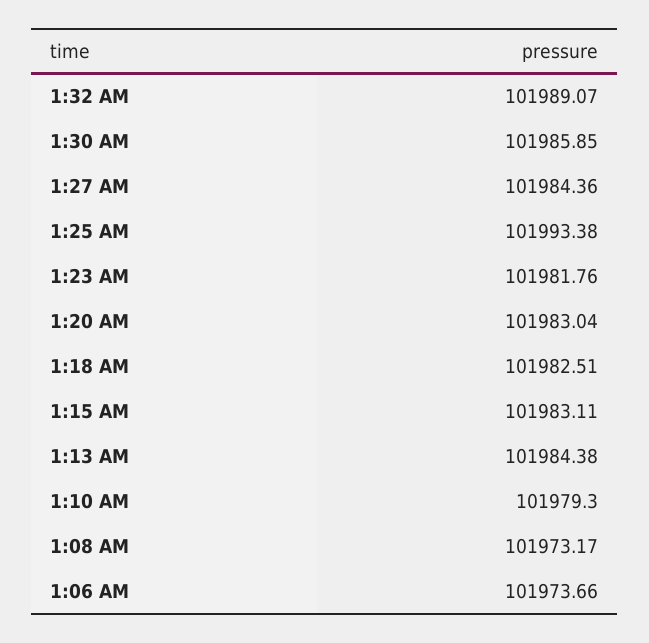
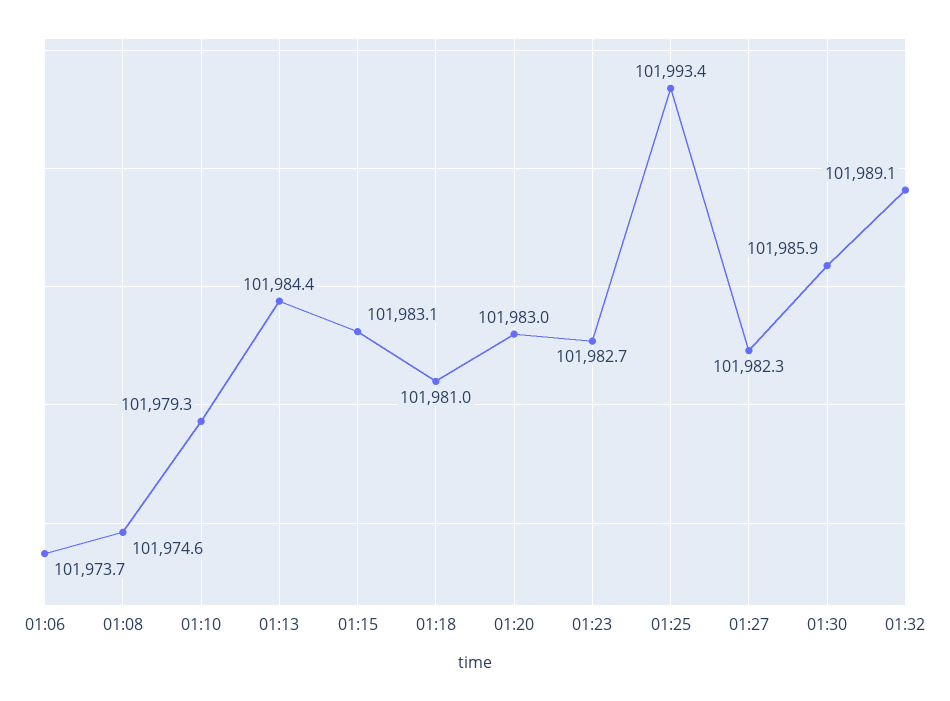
  {
    "1:32 AM": 101989.07,
    "1:30 AM": 101985.85,
-   "1:27 AM": 101984.36,
+   "1:27 AM": 101982.3,
    "1:25 AM": 101993.38,
-   "1:23 AM": 101981.76,
+   "1:23 AM": 101982.7,
    "1:20 AM": 101983.04,
-   "1:18 AM": 101982.51,
+   "1:18 AM": 101981,
    "1:15 AM": 101983.11,
    "1:13 AM": 101984.38,
    "1:10 AM": 101979.3,
-   "1:08 AM": 101973.17,
+   "1:08 AM": 101974.6,
    "1:06 AM": 101973.66
  }

